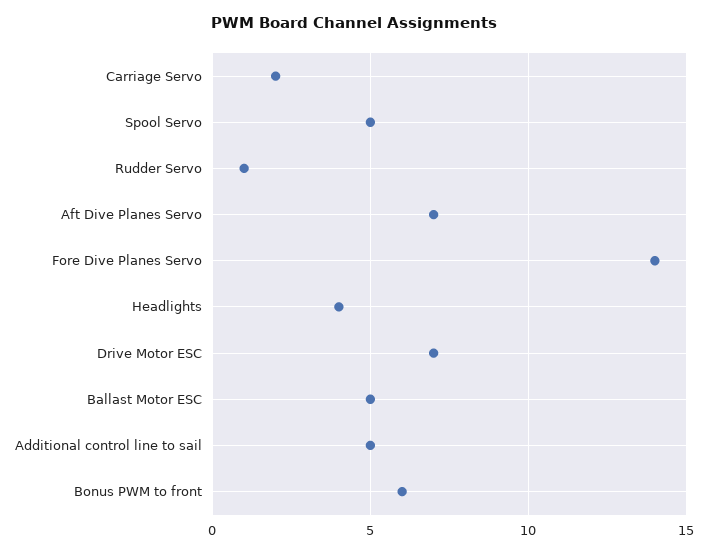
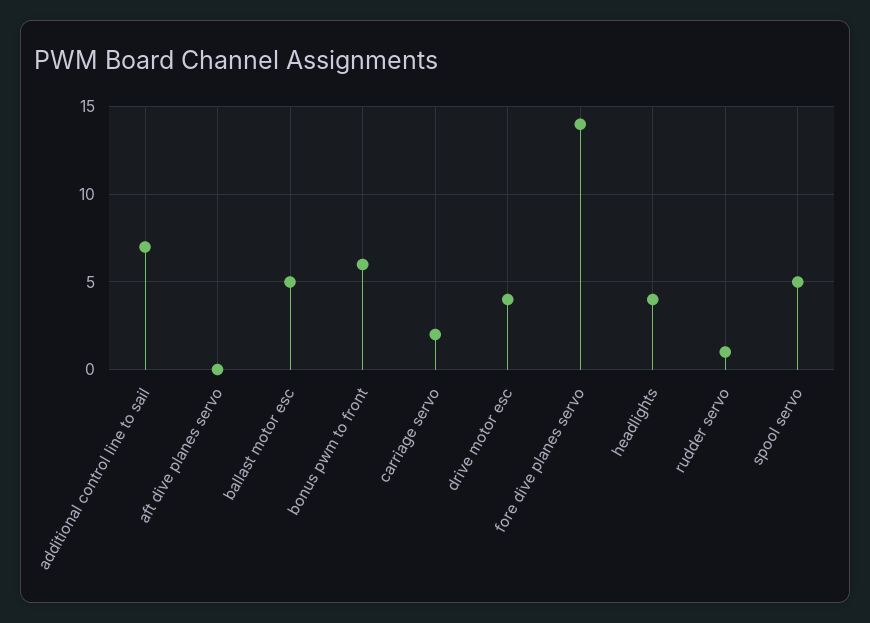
  {
    "Carriage Servo": 2,
    "Spool Servo": 5,
    "Rudder Servo": 1,
-   "Aft Dive Planes Servo": 7,
+   "Aft Dive Planes Servo": 0,
    "Fore Dive Planes Servo": 14,
    "Headlights": 4,
-   "Drive Motor ESC": 7,
+   "Drive Motor ESC": 4,
    "Ballast Motor ESC": 5,
-   "Additional control line to sail": 5,
+   "Additional control line to sail": 7,
    "Bonus PWM to front": 6
  }

